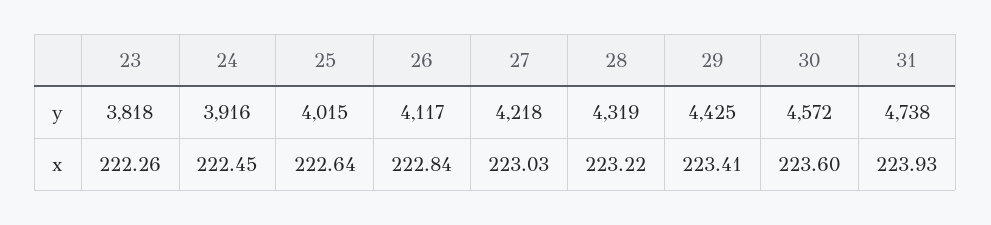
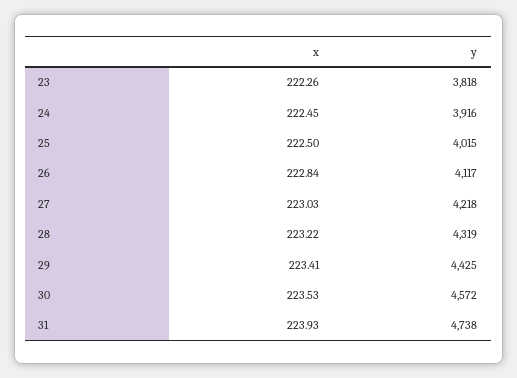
  {
    "23": {
      "y": 3818,
      "x": 222.26
    },
    "24": {
      "y": 3916,
      "x": 222.45
    },
    "25": {
      "y": 4015,
-     "x": 222.64
+     "x": 222.5
    },
    "26": {
      "y": 4117,
      "x": 222.84
    },
    "27": {
      "y": 4218,
      "x": 223.03
    },
    "28": {
      "y": 4319,
      "x": 223.22
    },
    "29": {
      "y": 4425,
      "x": 223.41
    },
    "30": {
      "y": 4572,
-     "x": 223.6
+     "x": 223.53
    },
    "31": {
      "y": 4738,
      "x": 223.93
    }
  }

